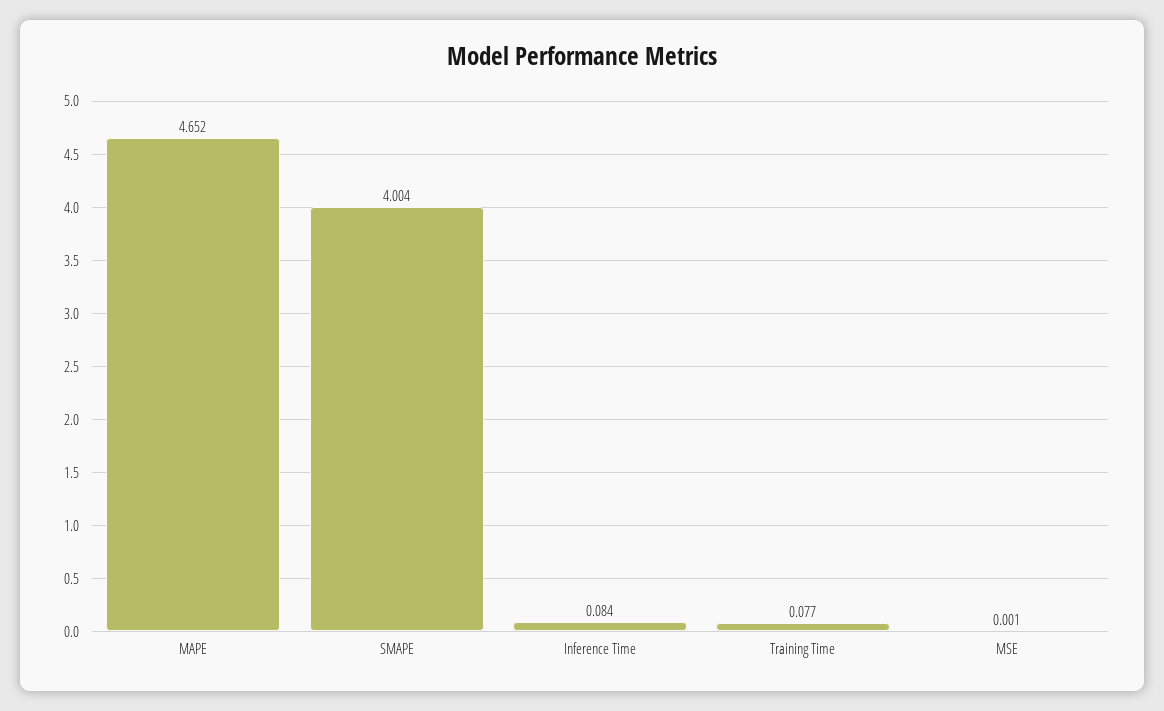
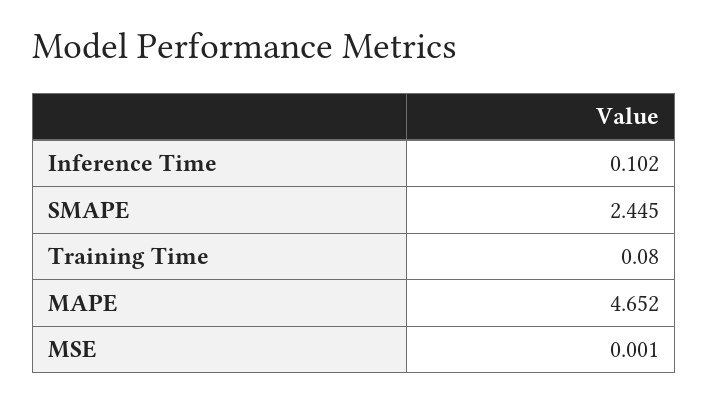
  {
    "MAPE": 4.652,
-   "SMAPE": 4.004,
+   "SMAPE": 2.445,
-   "Inference Time": 0.084,
+   "Inference Time": 0.102,
-   "Training Time": 0.077,
+   "Training Time": 0.08,
    "MSE": 0.001
  }

